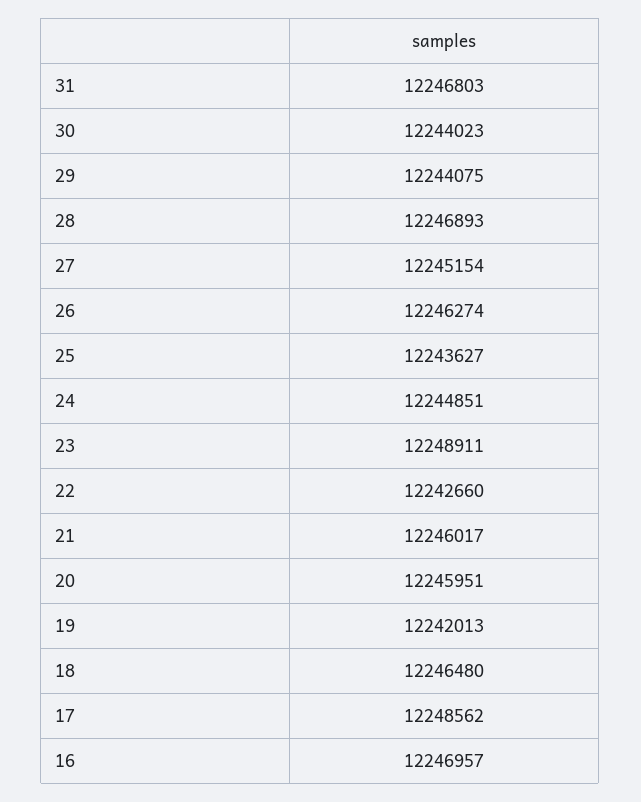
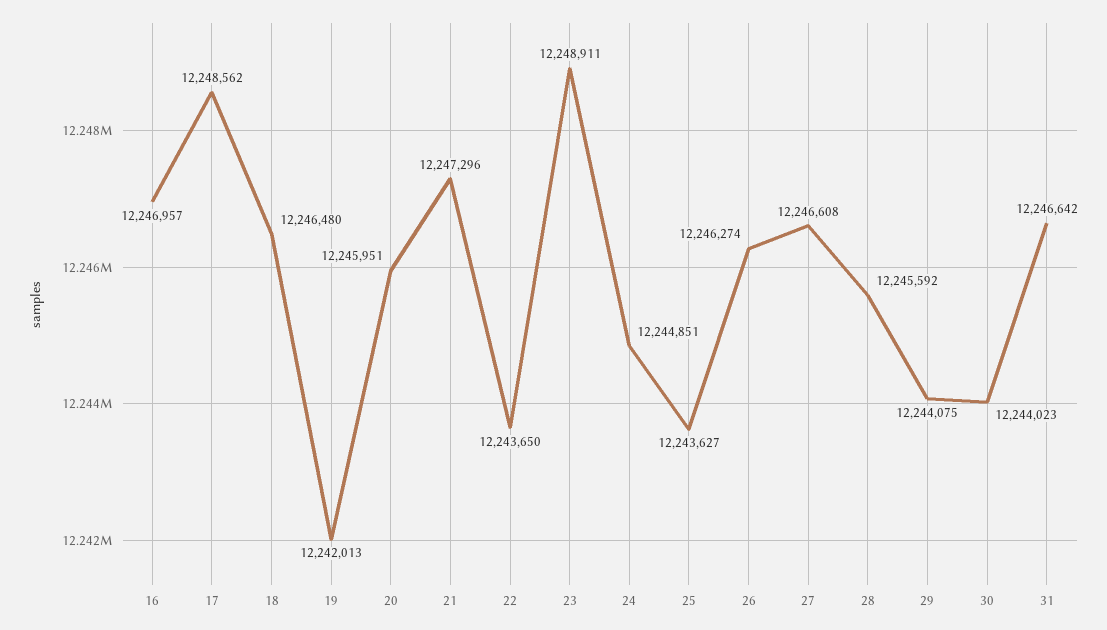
  {
-   "31": 12246803,
+   "31": 12246642,
    "30": 12244023,
    "29": 12244075,
-   "28": 12246893,
+   "28": 12245592,
-   "27": 12245154,
+   "27": 12246608,
    "26": 12246274,
    "25": 12243627,
    "24": 12244851,
    "23": 12248911,
-   "22": 12242660,
+   "22": 12243650,
-   "21": 12246017,
+   "21": 12247296,
    "20": 12245951,
    "19": 12242013,
    "18": 12246480,
    "17": 12248562,
    "16": 12246957
  }

